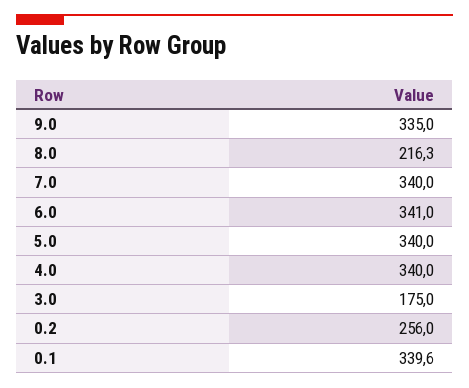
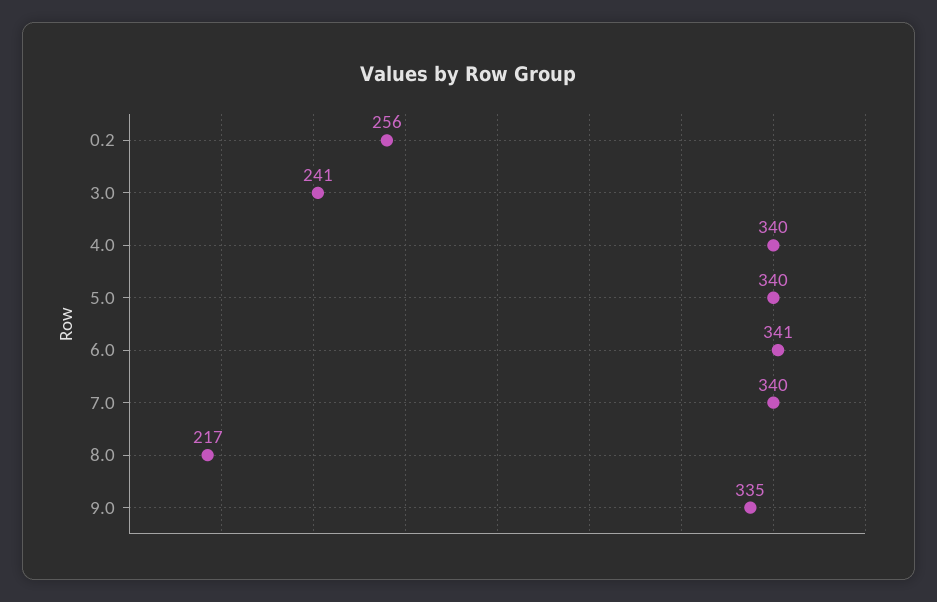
  {
    "9.0": 335,
-   "8.0": 216.3,
+   "8.0": 217,
    "7.0": 340,
    "6.0": 341,
    "5.0": 340,
    "4.0": 340,
-   "3.0": 175,
+   "3.0": 241,
-   "0.2": 256,
+   "0.2": 256
-   "0.1": 339.6
  }

